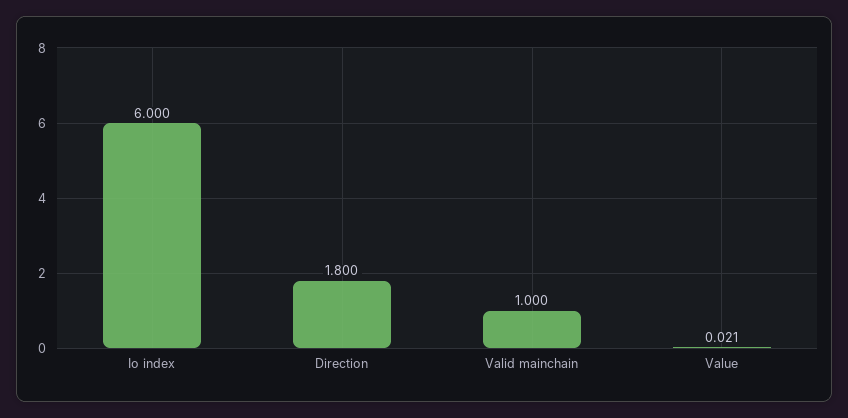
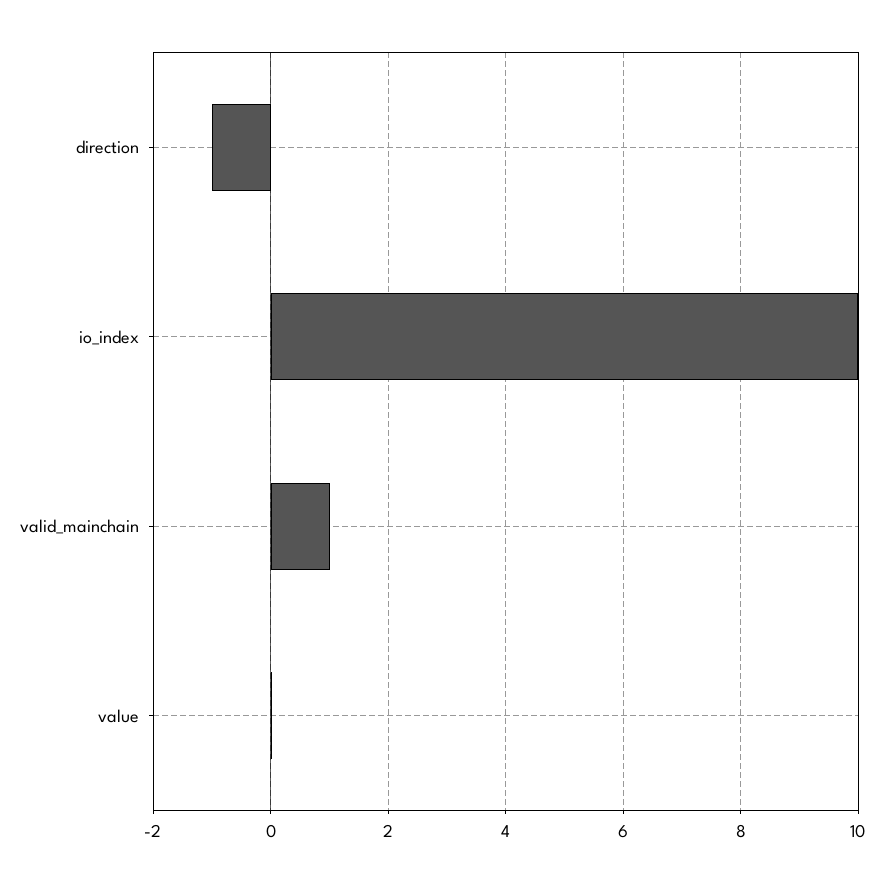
  {
-   "Io index": 6,
+   "Io index": 10,
-   "Direction": 1.8,
+   "Direction": -1,
    "Valid mainchain": 1,
    "Value": 0.021
  }

